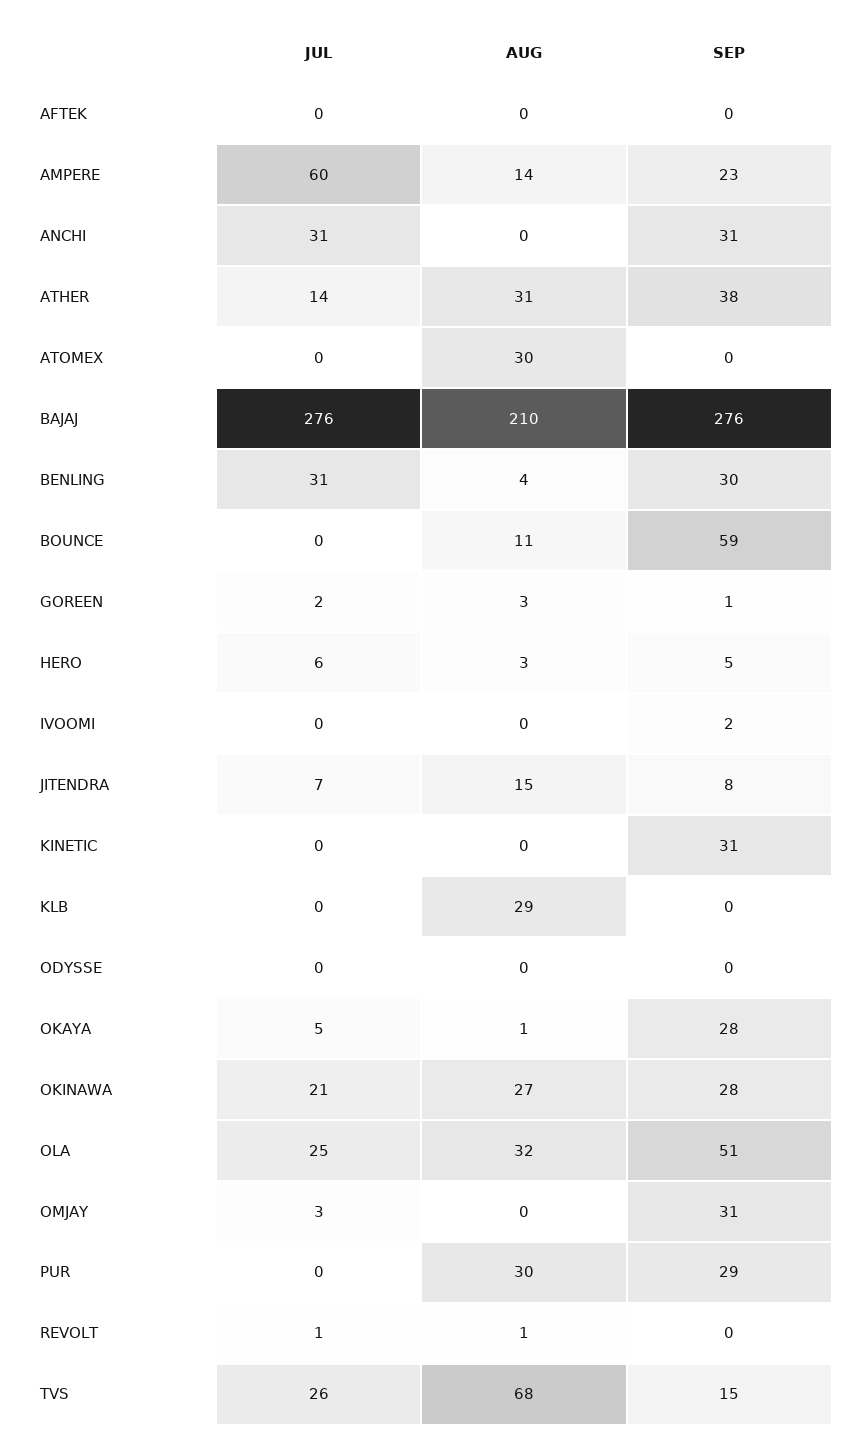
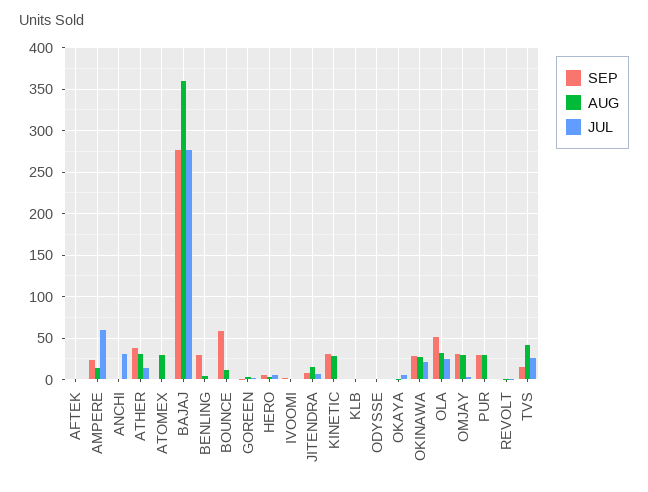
  {
    "JUL": {
      "AFTEK": 0,
      "AMPERE": 60,
      "ANCHI": 31,
      "ATHER": 14,
      "ATOMEX": 0,
      "BAJAJ": 276,
-     "BENLING": 31,
+     "BENLING": 0,
      "BOUNCE": 0,
      "GOREEN": 2,
      "HERO": 6,
      "IVOOMI": 0,
      "JITENDRA": 7,
      "KINETIC": 0,
      "KLB": 0,
      "ODYSSE": 0,
      "OKAYA": 5,
      "OKINAWA": 21,
      "OLA": 25,
      "OMJAY": 3,
      "PUR": 0,
      "REVOLT": 1,
      "TVS": 26
    },
    "AUG": {
      "AFTEK": 0,
      "AMPERE": 14,
      "ANCHI": 0,
      "ATHER": 31,
      "ATOMEX": 30,
-     "BAJAJ": 210,
+     "BAJAJ": 360,
      "BENLING": 4,
      "BOUNCE": 11,
      "GOREEN": 3,
      "HERO": 3,
      "IVOOMI": 0,
      "JITENDRA": 15,
-     "KINETIC": 0,
+     "KINETIC": 30,
-     "KLB": 29,
+     "KLB": 0,
      "ODYSSE": 0,
      "OKAYA": 1,
      "OKINAWA": 27,
      "OLA": 32,
-     "OMJAY": 0,
+     "OMJAY": 30,
      "PUR": 30,
      "REVOLT": 1,
-     "TVS": 68
+     "TVS": 40
    },
    "SEP": {
      "AFTEK": 0,
      "AMPERE": 23,
-     "ANCHI": 31,
+     "ANCHI": 0,
      "ATHER": 38,
      "ATOMEX": 0,
      "BAJAJ": 276,
      "BENLING": 30,
      "BOUNCE": 59,
      "GOREEN": 1,
      "HERO": 5,
      "IVOOMI": 2,
      "JITENDRA": 8,
      "KINETIC": 31,
      "KLB": 0,
      "ODYSSE": 0,
-     "OKAYA": 28,
+     "OKAYA": 0,
      "OKINAWA": 28,
      "OLA": 51,
      "OMJAY": 31,
      "PUR": 29,
      "REVOLT": 0,
      "TVS": 15
    }
  }

